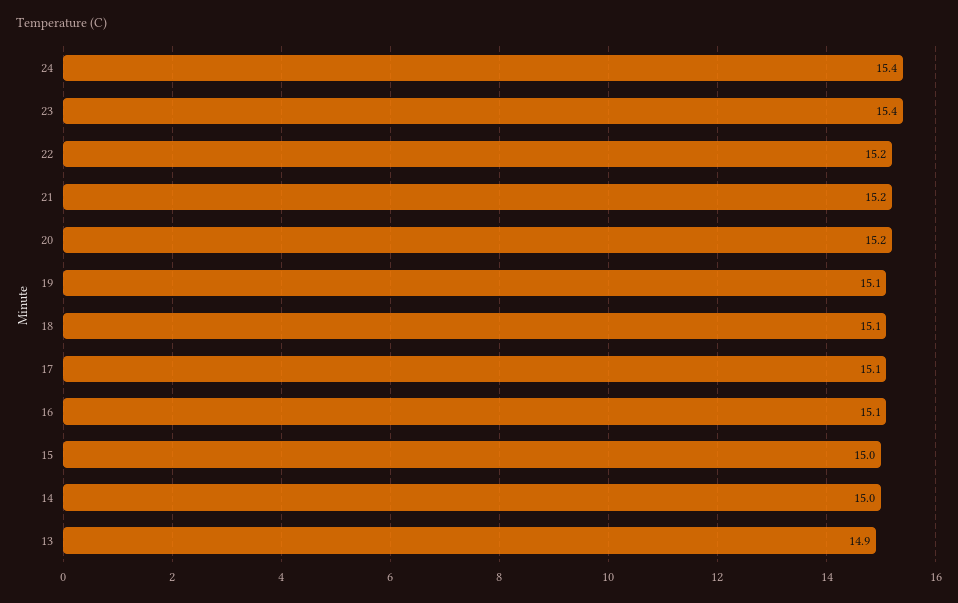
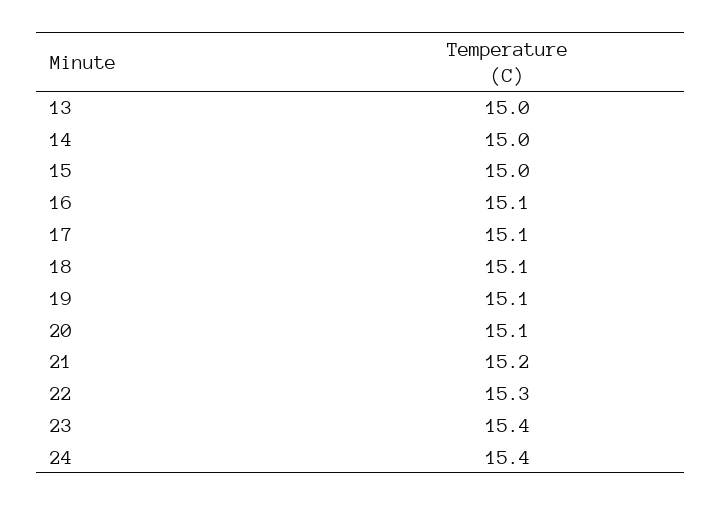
  {
    "24": 15.4,
    "23": 15.4,
-   "22": 15.2,
+   "22": 15.3,
    "21": 15.2,
-   "20": 15.2,
+   "20": 15.1,
    "19": 15.1,
    "18": 15.1,
    "17": 15.1,
    "16": 15.1,
    "15": 15,
    "14": 15,
-   "13": 14.9
+   "13": 15
  }

